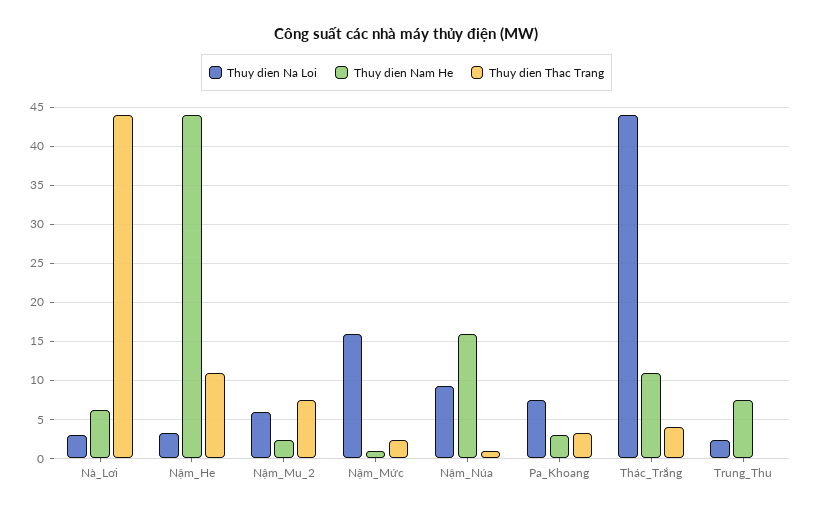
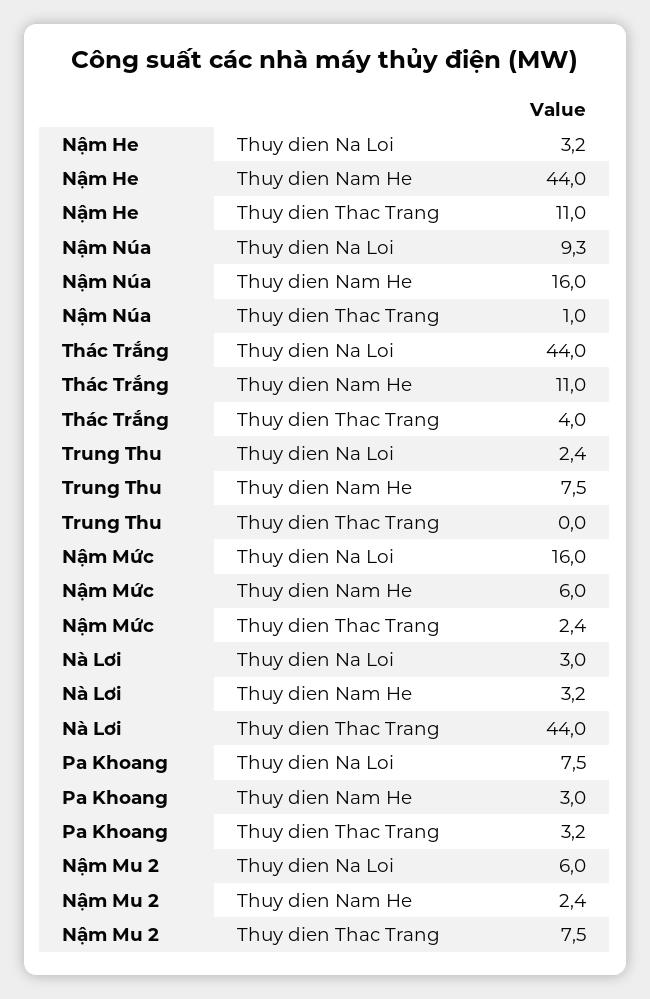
  {
    "Thuy dien Na Loi": {
      "Nà_Lơi": 3,
      "Nậm_He": 3.2,
      "Nậm_Mu_2": 6,
      "Nậm_Mức": 16,
      "Nậm_Núa": 9.3,
      "Pa_Khoang": 7.5,
      "Thác_Trắng": 44,
      "Trung_Thu": 2.4
    },
    "Thuy dien Nam He": {
-     "Nà_Lơi": 6,
+     "Nà_Lơi": 3.2,
      "Nậm_He": 44,
      "Nậm_Mu_2": 2.4,
-     "Nậm_Mức": 1,
+     "Nậm_Mức": 6,
      "Nậm_Núa": 16,
      "Pa_Khoang": 3,
      "Thác_Trắng": 11,
      "Trung_Thu": 7.5
    },
    "Thuy dien Thac Trang": {
      "Nà_Lơi": 44,
      "Nậm_He": 11,
      "Nậm_Mu_2": 7.5,
      "Nậm_Mức": 2.4,
      "Nậm_Núa": 1,
      "Pa_Khoang": 3.2,
      "Thác_Trắng": 4,
      "Trung_Thu": 0
    }
  }

